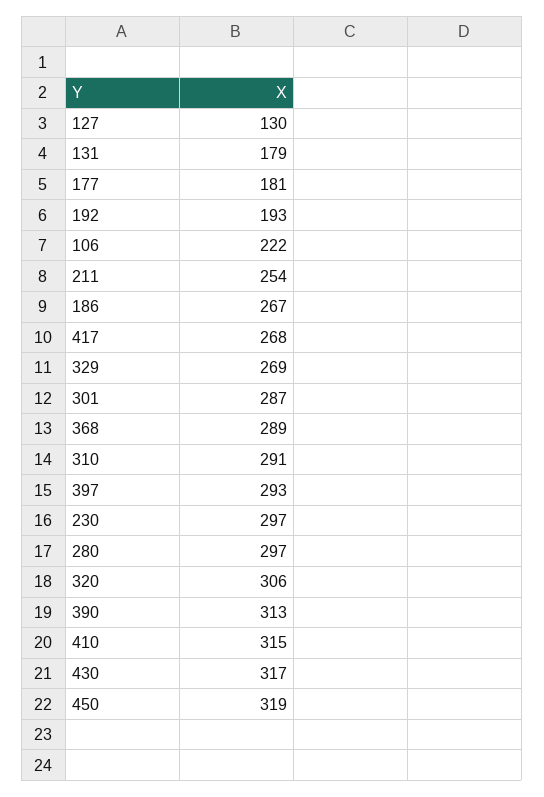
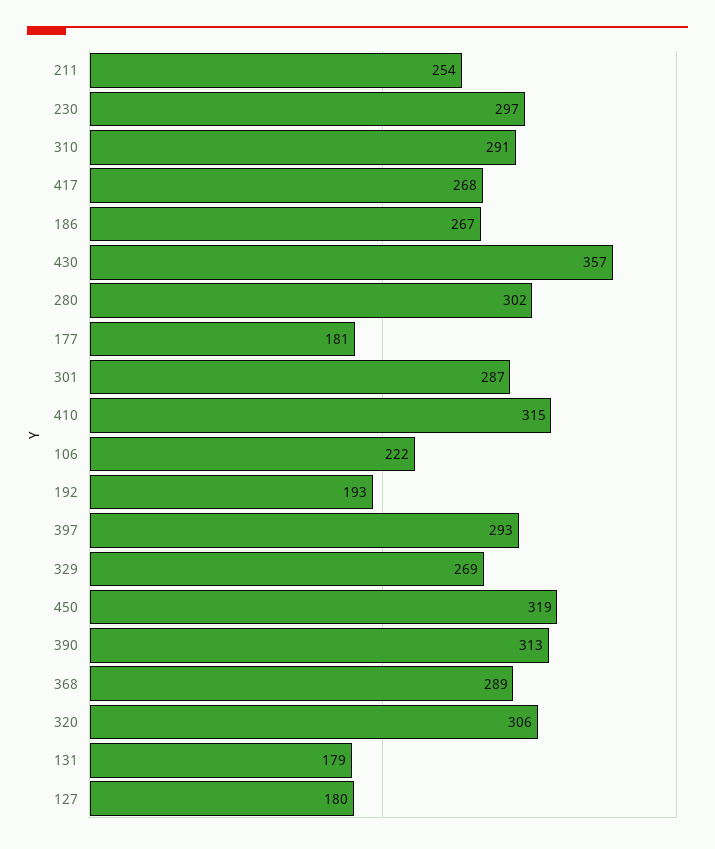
  {
-   "127": 130,
+   "127": 180,
    "131": 179,
    "177": 181,
    "192": 193,
    "106": 222,
    "211": 254,
    "186": 267,
    "417": 268,
    "329": 269,
    "301": 287,
    "368": 289,
    "310": 291,
    "397": 293,
    "230": 297,
-   "280": 297,
+   "280": 302,
    "320": 306,
    "390": 313,
    "410": 315,
-   "430": 317,
+   "430": 357,
    "450": 319
  }

